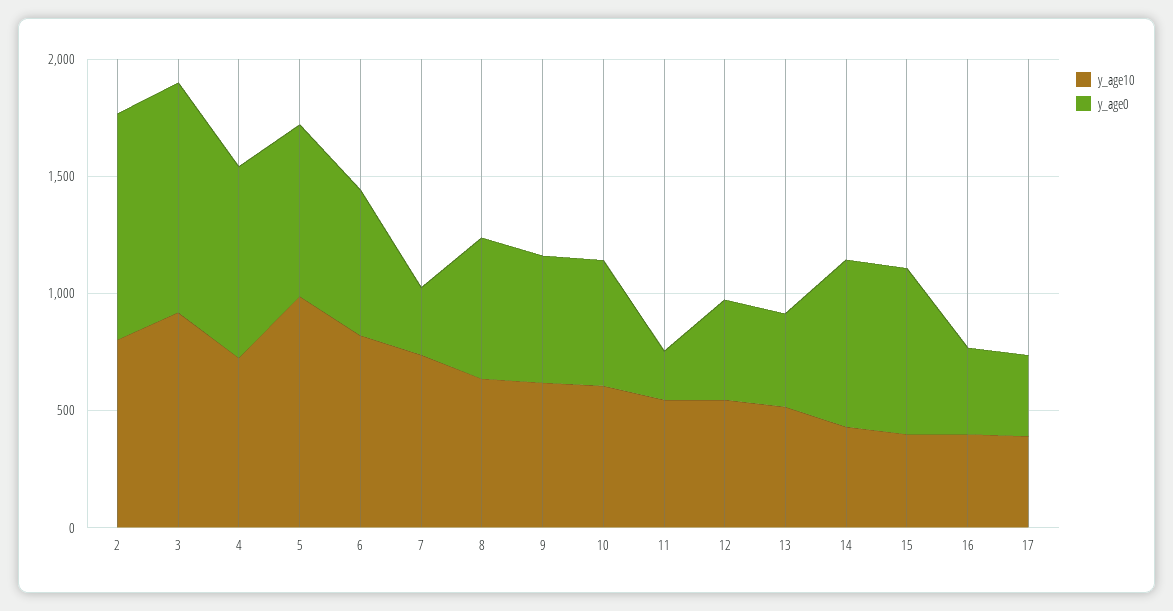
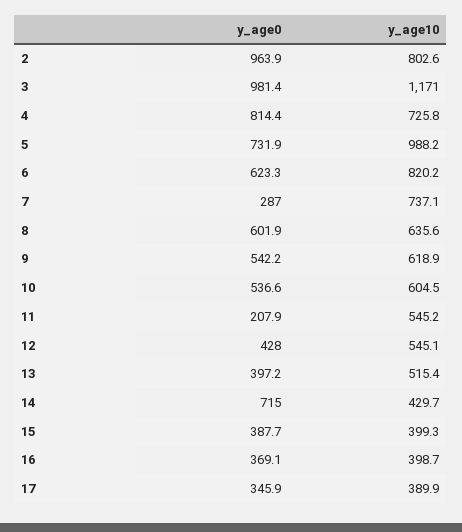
  {
    "y_age10": {
      "2": 802.6,
-     "3": 900,
+     "3": 1171,
      "4": 725.8,
      "5": 988.2,
      "6": 820.2,
      "7": 737.1,
      "8": 635.6,
      "9": 618.9,
      "10": 604.5,
      "11": 545.2,
      "12": 545.1,
      "13": 515.4,
      "14": 429.7,
      "15": 399.3,
      "16": 398.7,
      "17": 389.9
    },
    "y_age0": {
      "2": 963.9,
      "3": 981.4,
      "4": 814.4,
      "5": 731.9,
      "6": 623.3,
      "7": 287,
      "8": 601.9,
      "9": 542.2,
      "10": 536.6,
      "11": 207.9,
      "12": 428,
      "13": 397.2,
      "14": 715,
-     "15": 700,
+     "15": 387.7,
      "16": 369.1,
      "17": 345.9
    }
  }

